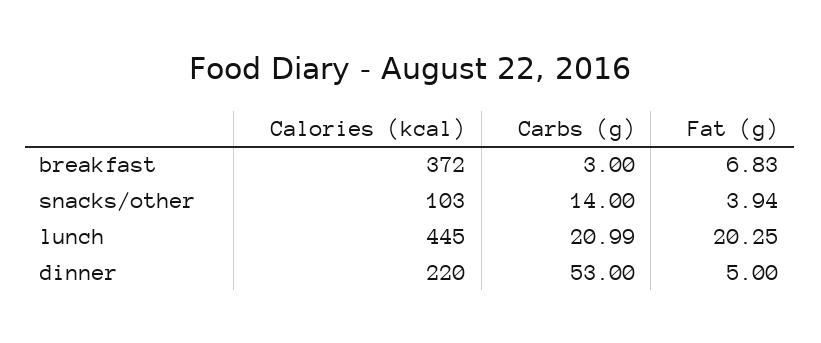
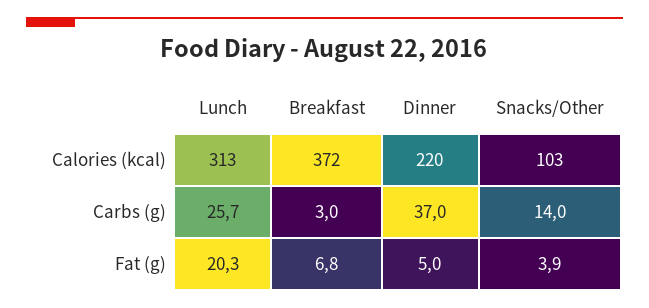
  {
    "Calories (kcal)": {
      "breakfast": 372,
      "snacks/other": 103,
-     "lunch": 445,
+     "lunch": 313,
      "dinner": 220
    },
    "Carbs (g)": {
      "breakfast": 3,
      "snacks/other": 14,
-     "lunch": 20.99,
+     "lunch": 25.7,
-     "dinner": 53
+     "dinner": 37
    },
    "Fat (g)": {
      "breakfast": 6.83,
      "snacks/other": 3.94,
      "lunch": 20.25,
      "dinner": 5
    }
  }

